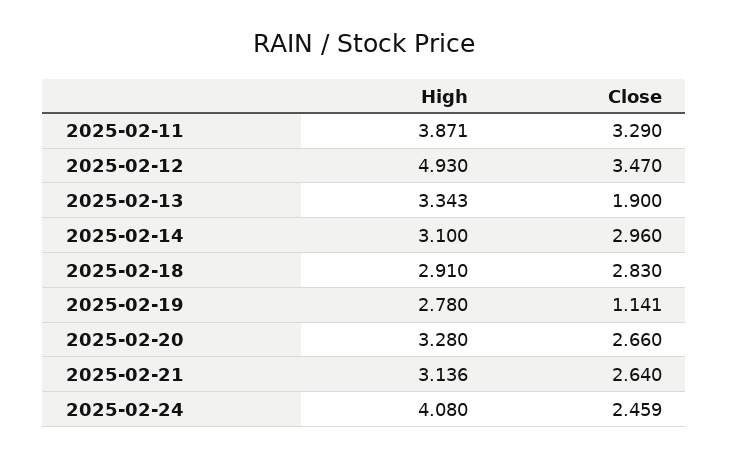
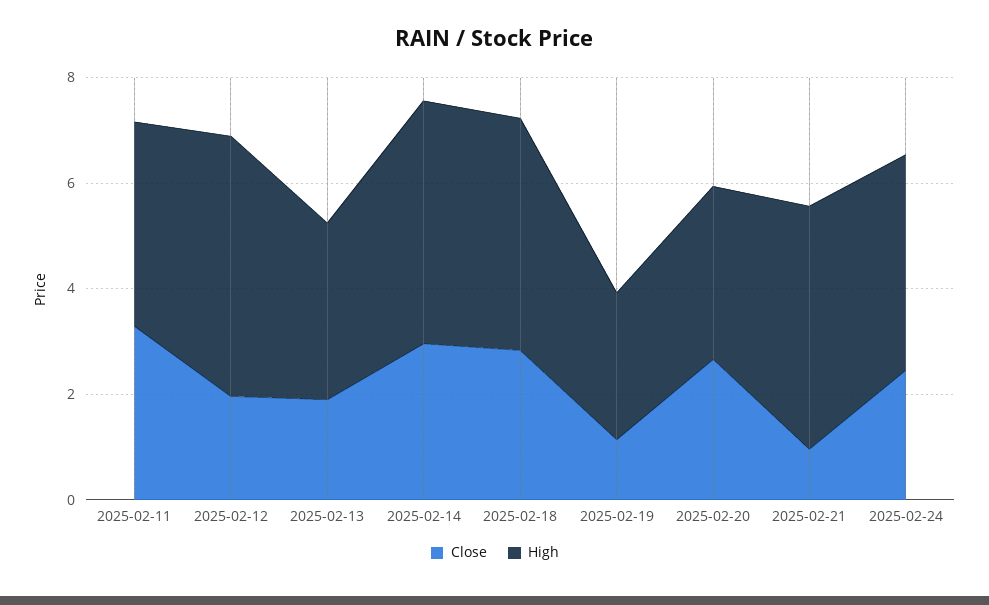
  {
    "High": {
      "2025-02-11": 3.871,
      "2025-02-12": 4.93,
      "2025-02-13": 3.343,
-     "2025-02-14": 3.1,
+     "2025-02-14": 4.5,
-     "2025-02-18": 2.91,
+     "2025-02-18": 4.5,
      "2025-02-19": 2.78,
      "2025-02-20": 3.28,
-     "2025-02-21": 3.136,
+     "2025-02-21": 4.5,
      "2025-02-24": 4.08
    },
    "Close": {
      "2025-02-11": 3.29,
-     "2025-02-12": 3.47,
+     "2025-02-12": 2,
      "2025-02-13": 1.9,
      "2025-02-14": 2.96,
      "2025-02-18": 2.83,
      "2025-02-19": 1.141,
      "2025-02-20": 2.66,
-     "2025-02-21": 2.64,
+     "2025-02-21": 1,
      "2025-02-24": 2.459
    }
  }

